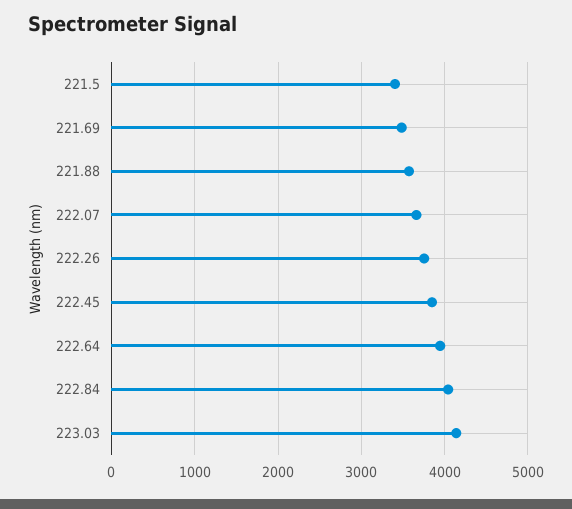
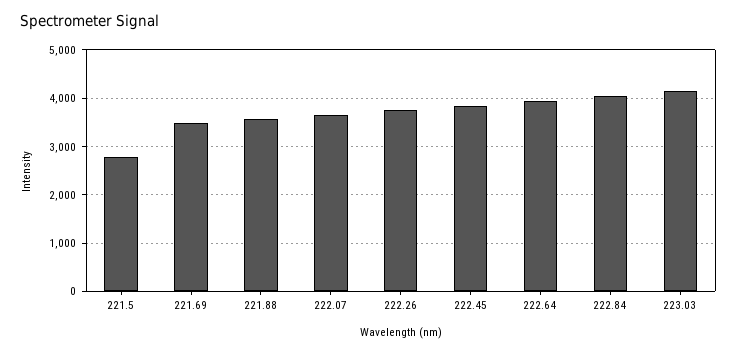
  {
-   "221.5": 3400,
+   "221.5": 2800,
    "221.69": 3500,
    "221.88": 3600,
    "222.07": 3700,
    "222.26": 3800,
    "222.45": 3800,
    "222.64": 3900,
    "222.84": 4000,
    "223.03": 4100
  }

